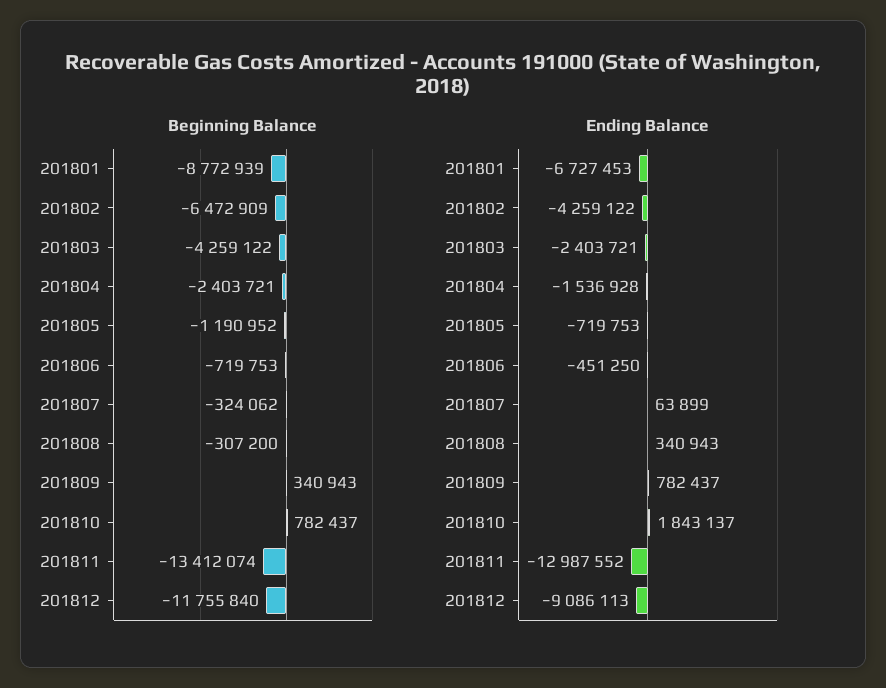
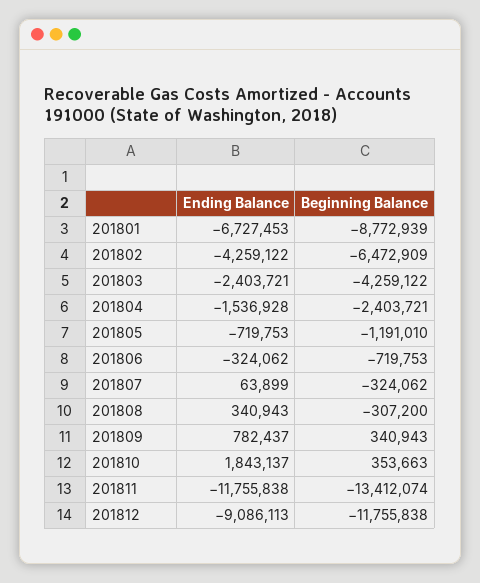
  {
    "Beginning Balance": {
      "201801": -8772939,
      "201802": -6472909,
      "201803": -4259122,
      "201804": -2403721,
-     "201805": -1190952,
+     "201805": -1191010,
      "201806": -719753,
      "201807": -324062,
      "201808": -307200,
      "201809": 340943,
-     "201810": 782437,
+     "201810": 353663,
      "201811": -13412074,
-     "201812": -11755840
+     "201812": -11755838
    },
    "Ending Balance": {
      "201801": -6727453,
      "201802": -4259122,
      "201803": -2403721,
      "201804": -1536928,
      "201805": -719753,
-     "201806": -451250,
+     "201806": -324062,
      "201807": 63899,
      "201808": 340943,
      "201809": 782437,
      "201810": 1843137,
-     "201811": -12987552,
+     "201811": -11755838,
      "201812": -9086113
    }
  }

